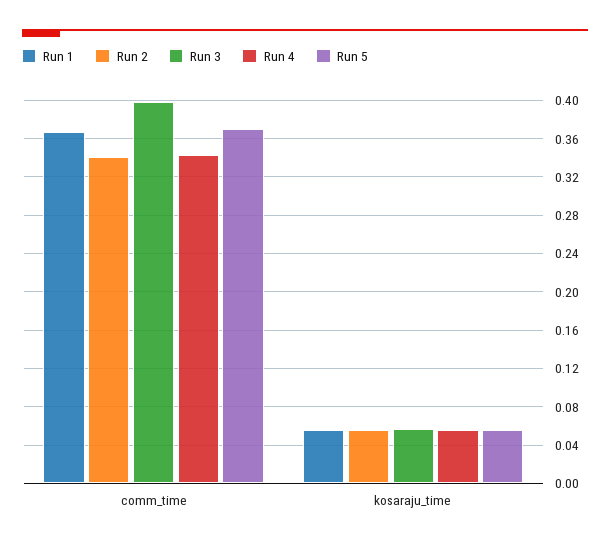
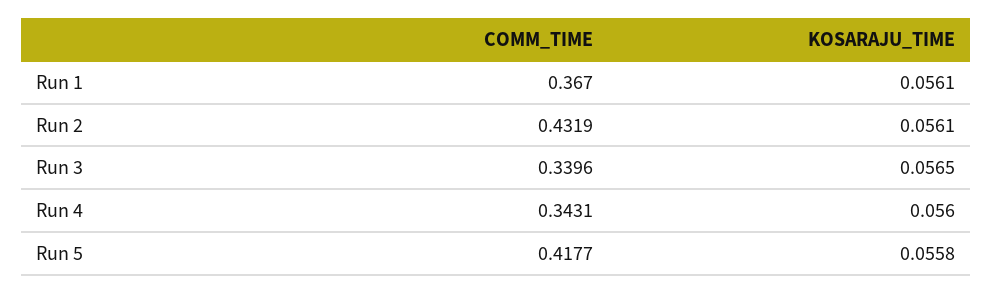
  {
    "Run 1": {
      "comm_time": 0.367,
      "kosaraju_time": 0.0561
    },
    "Run 2": {
-     "comm_time": 0.34,
+     "comm_time": 0.4319,
      "kosaraju_time": 0.0561
    },
    "Run 3": {
-     "comm_time": 0.4,
+     "comm_time": 0.3396,
      "kosaraju_time": 0.0565
    },
    "Run 4": {
      "comm_time": 0.3431,
      "kosaraju_time": 0.056
    },
    "Run 5": {
-     "comm_time": 0.37,
+     "comm_time": 0.4177,
      "kosaraju_time": 0.0558
    }
  }

